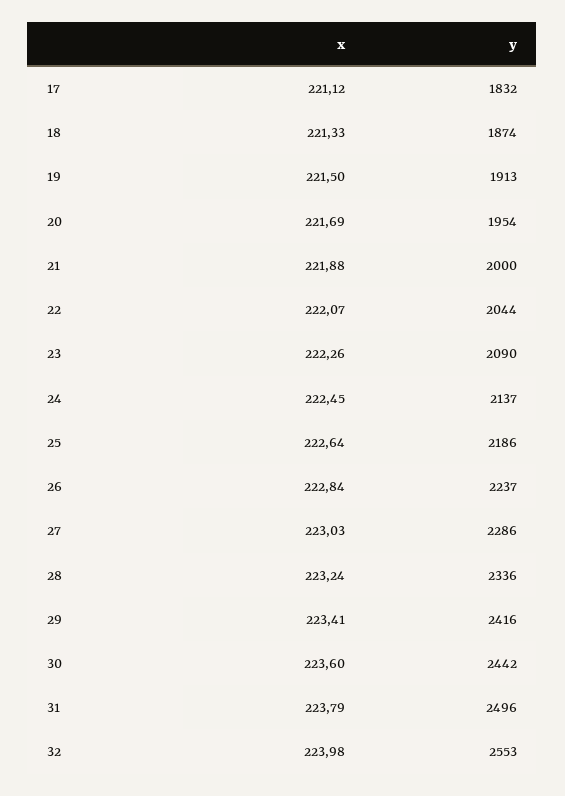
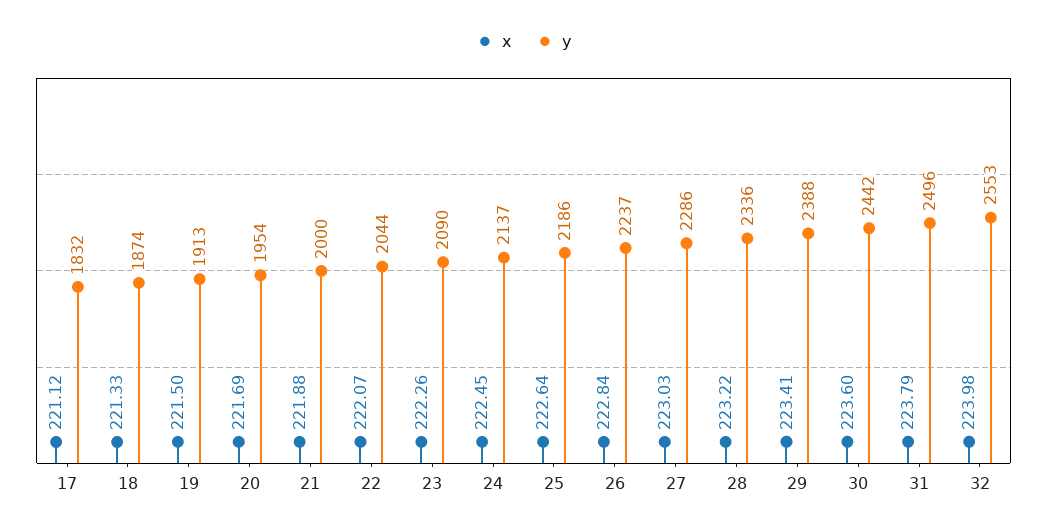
  {
    "x": {
      "17": 221.12,
      "18": 221.33,
      "19": 221.5,
      "20": 221.69,
      "21": 221.88,
      "22": 222.07,
      "23": 222.26,
      "24": 222.45,
      "25": 222.64,
      "26": 222.84,
      "27": 223.03,
-     "28": 223.24,
+     "28": 223.22,
      "29": 223.41,
      "30": 223.6,
      "31": 223.79,
      "32": 223.98
    },
    "y": {
      "17": 1832,
      "18": 1874,
      "19": 1913,
      "20": 1954,
      "21": 2000,
      "22": 2044,
      "23": 2090,
      "24": 2137,
      "25": 2186,
      "26": 2237,
      "27": 2286,
      "28": 2336,
-     "29": 2416,
+     "29": 2388,
      "30": 2442,
      "31": 2496,
      "32": 2553
    }
  }

